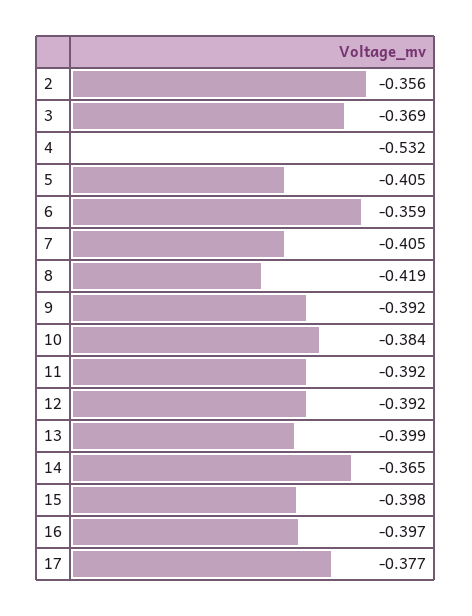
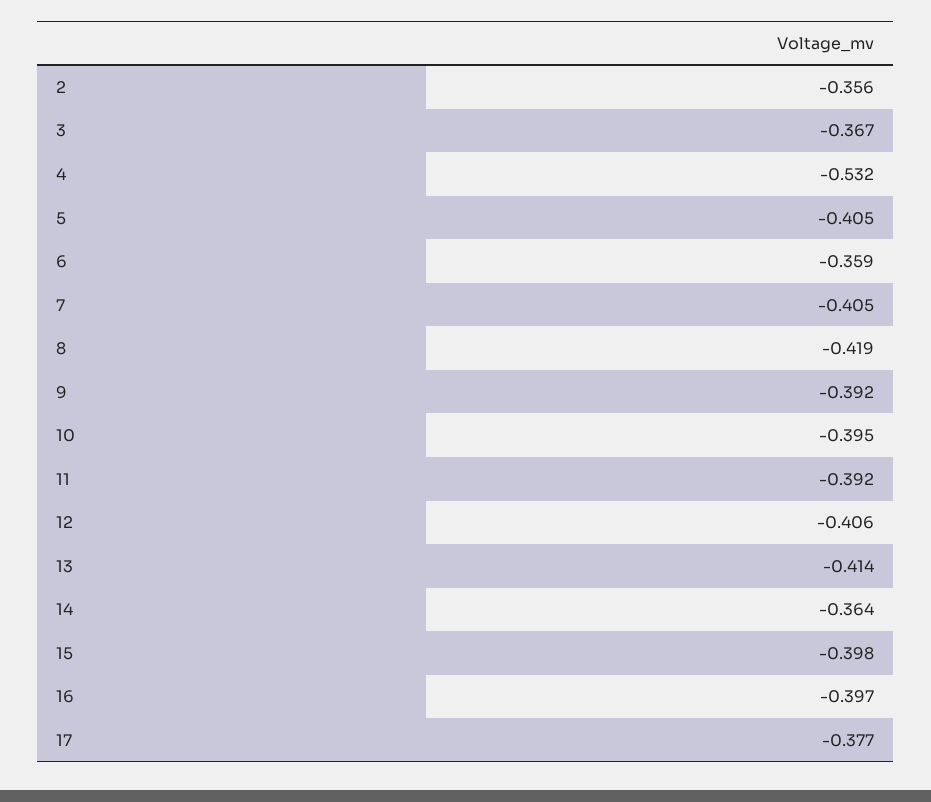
  {
    "2": -0.356,
-   "3": -0.369,
+   "3": -0.367,
    "4": -0.532,
    "5": -0.405,
    "6": -0.359,
    "7": -0.405,
    "8": -0.419,
    "9": -0.392,
-   "10": -0.384,
+   "10": -0.395,
    "11": -0.392,
-   "12": -0.392,
+   "12": -0.406,
-   "13": -0.399,
+   "13": -0.414,
-   "14": -0.365,
+   "14": -0.364,
    "15": -0.398,
    "16": -0.397,
    "17": -0.377
  }

